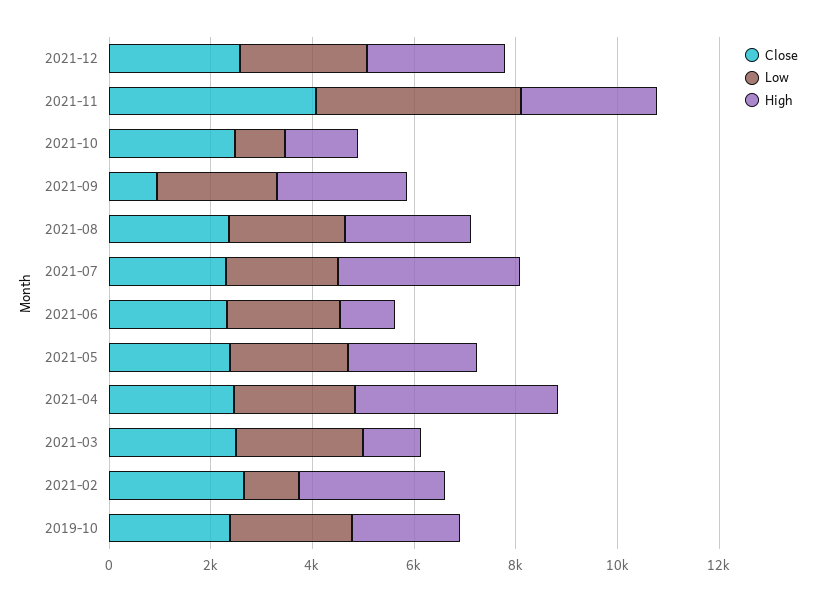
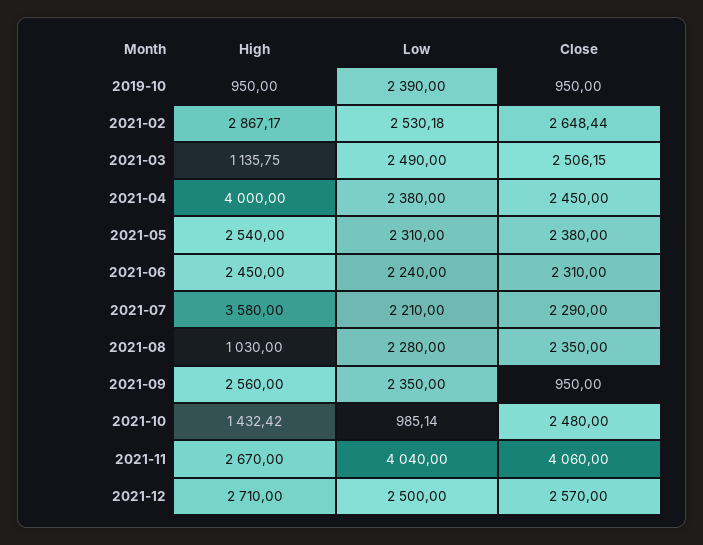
  {
    "Close": {
      "2021-12": 2570,
      "2021-11": 4060,
      "2021-10": 2480,
      "2021-09": 950,
      "2021-08": 2350,
      "2021-07": 2290,
      "2021-06": 2310,
      "2021-05": 2380,
      "2021-04": 2450,
      "2021-03": 2506.15,
      "2021-02": 2648.44,
-     "2019-10": 2500
+     "2019-10": 950
    },
    "Low": {
      "2021-12": 2500,
      "2021-11": 4040,
      "2021-10": 985.14,
      "2021-09": 2350,
      "2021-08": 2280,
      "2021-07": 2210,
      "2021-06": 2240,
      "2021-05": 2310,
      "2021-04": 2380,
      "2021-03": 2490,
-     "2021-02": 1000,
+     "2021-02": 2530.18,
      "2019-10": 2390
    },
    "High": {
      "2021-12": 2710,
      "2021-11": 2670,
      "2021-10": 1432.42,
      "2021-09": 2560,
-     "2021-08": 2500,
+     "2021-08": 1030,
      "2021-07": 3580,
-     "2021-06": 1000,
+     "2021-06": 2450,
      "2021-05": 2540,
      "2021-04": 4000,
      "2021-03": 1135.75,
      "2021-02": 2867.17,
-     "2019-10": 2000
+     "2019-10": 950
    }
  }

